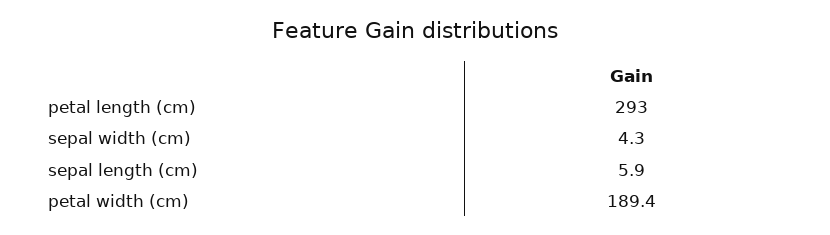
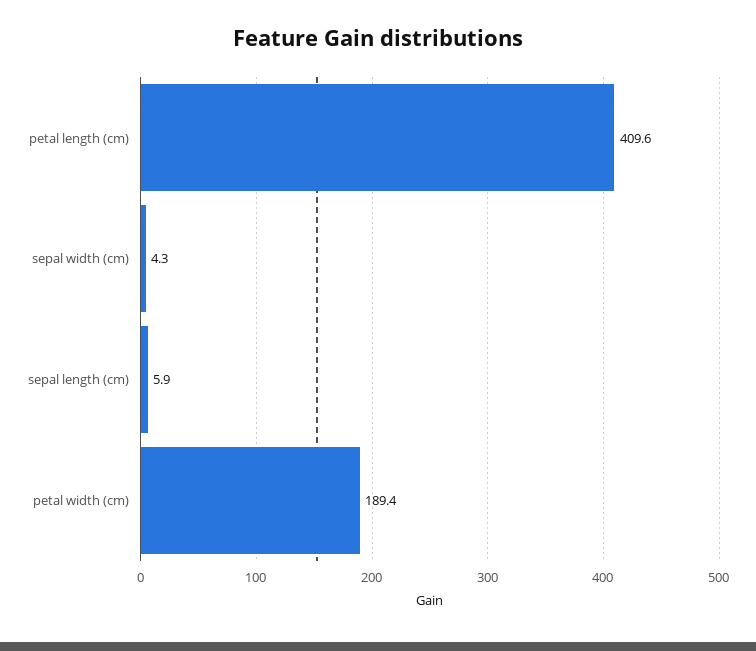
  {
-   "petal length (cm)": 293,
+   "petal length (cm)": 409.6,
    "sepal width (cm)": 4.3,
    "sepal length (cm)": 5.9,
    "petal width (cm)": 189.4
  }

